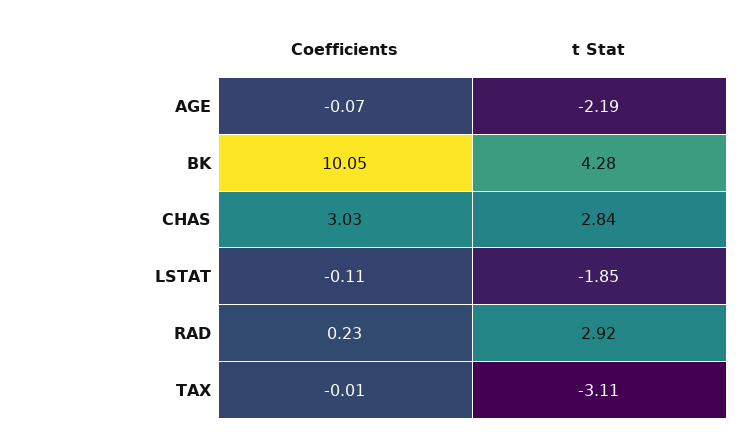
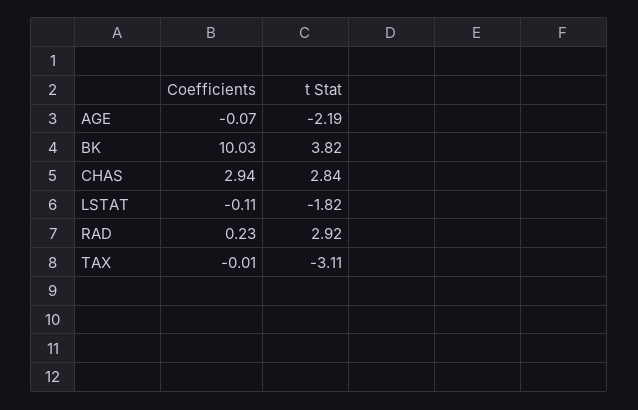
  {
    "Coefficients": {
      "AGE": -0.07,
-     "BK": 10.05,
+     "BK": 10.03,
-     "CHAS": 3.03,
+     "CHAS": 2.94,
      "LSTAT": -0.11,
      "RAD": 0.23,
      "TAX": -0.01
    },
    "t Stat": {
      "AGE": -2.19,
-     "BK": 4.28,
+     "BK": 3.82,
      "CHAS": 2.84,
-     "LSTAT": -1.85,
+     "LSTAT": -1.82,
      "RAD": 2.92,
      "TAX": -3.11
    }
  }

